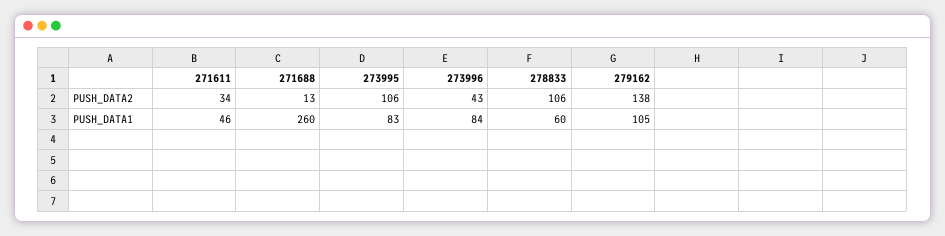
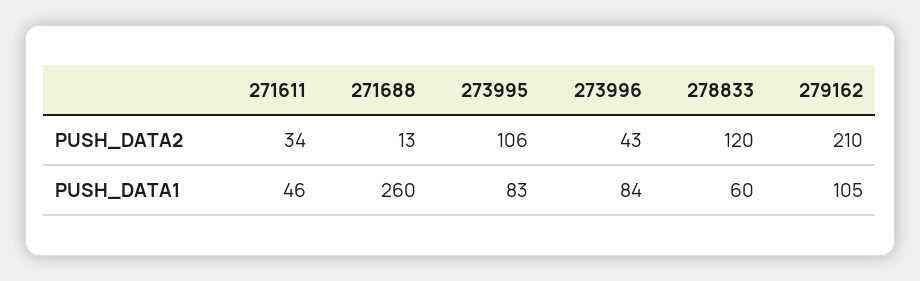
  {
    "271611": {
      "PUSH_DATA2": 34,
      "PUSH_DATA1": 46
    },
    "271688": {
      "PUSH_DATA2": 13,
      "PUSH_DATA1": 260
    },
    "273995": {
      "PUSH_DATA2": 106,
      "PUSH_DATA1": 83
    },
    "273996": {
      "PUSH_DATA2": 43,
      "PUSH_DATA1": 84
    },
    "278833": {
-     "PUSH_DATA2": 106,
+     "PUSH_DATA2": 120,
      "PUSH_DATA1": 60
    },
    "279162": {
-     "PUSH_DATA2": 138,
+     "PUSH_DATA2": 210,
      "PUSH_DATA1": 105
    }
  }

